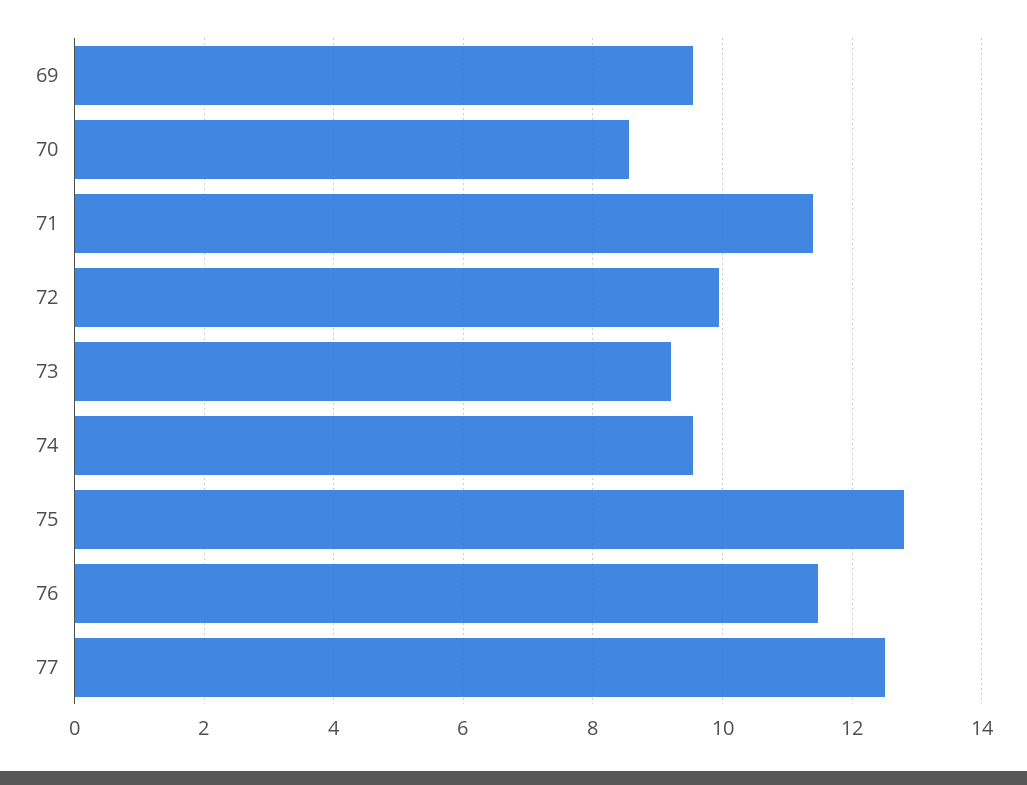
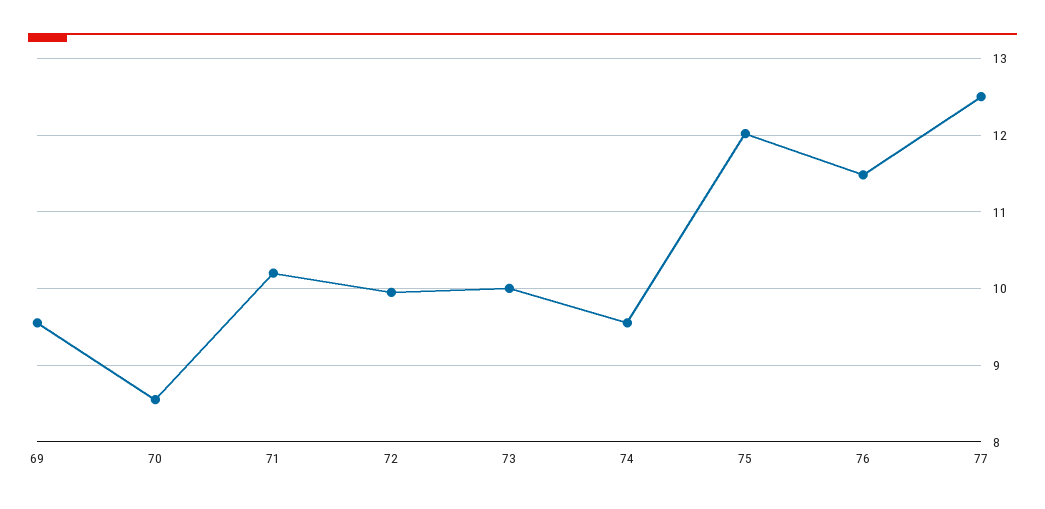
  {
    "69": 9.6,
    "70": 8.6,
-   "71": 11.4,
+   "71": 10.2,
    "72": 10,
-   "73": 9.2,
+   "73": 10,
    "74": 9.6,
-   "75": 12.8,
+   "75": 12,
    "76": 11.5,
    "77": 12.5
  }

